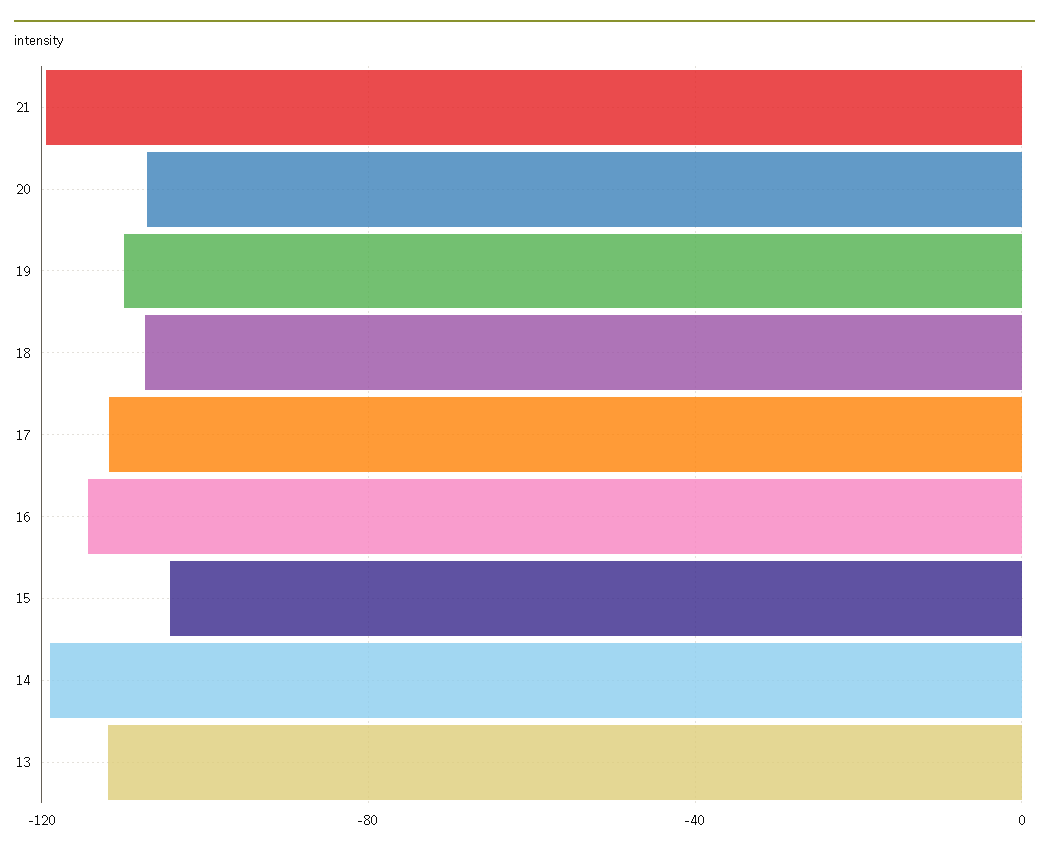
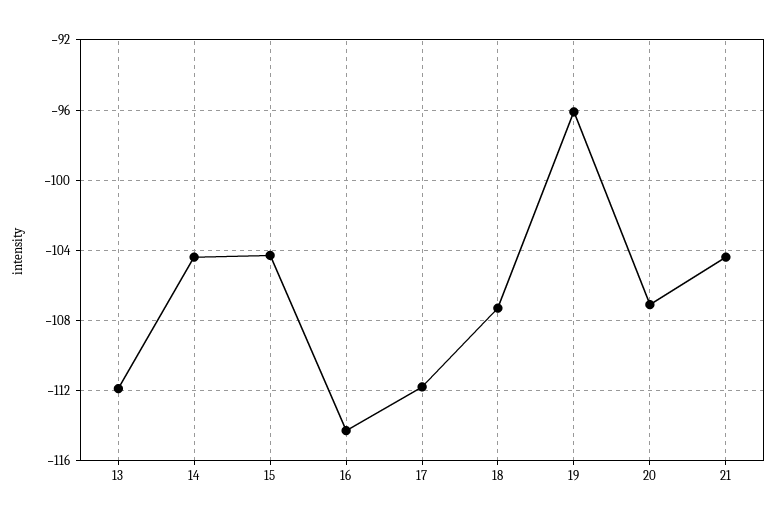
  {
-   "21": -120,
+   "21": -104.5,
    "20": -107,
-   "19": -110,
+   "19": -96,
    "18": -107.5,
    "17": -112,
    "16": -114.5,
    "15": -104.5,
-   "14": -120,
+   "14": -104.5,
    "13": -112
  }

